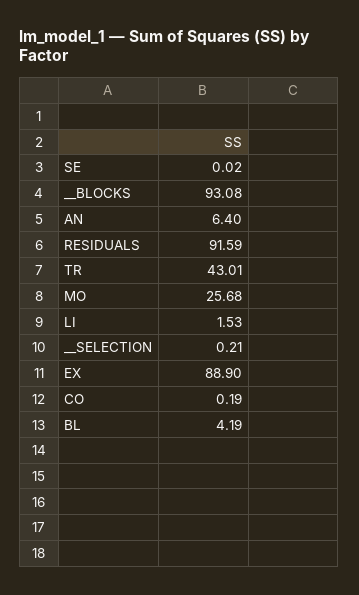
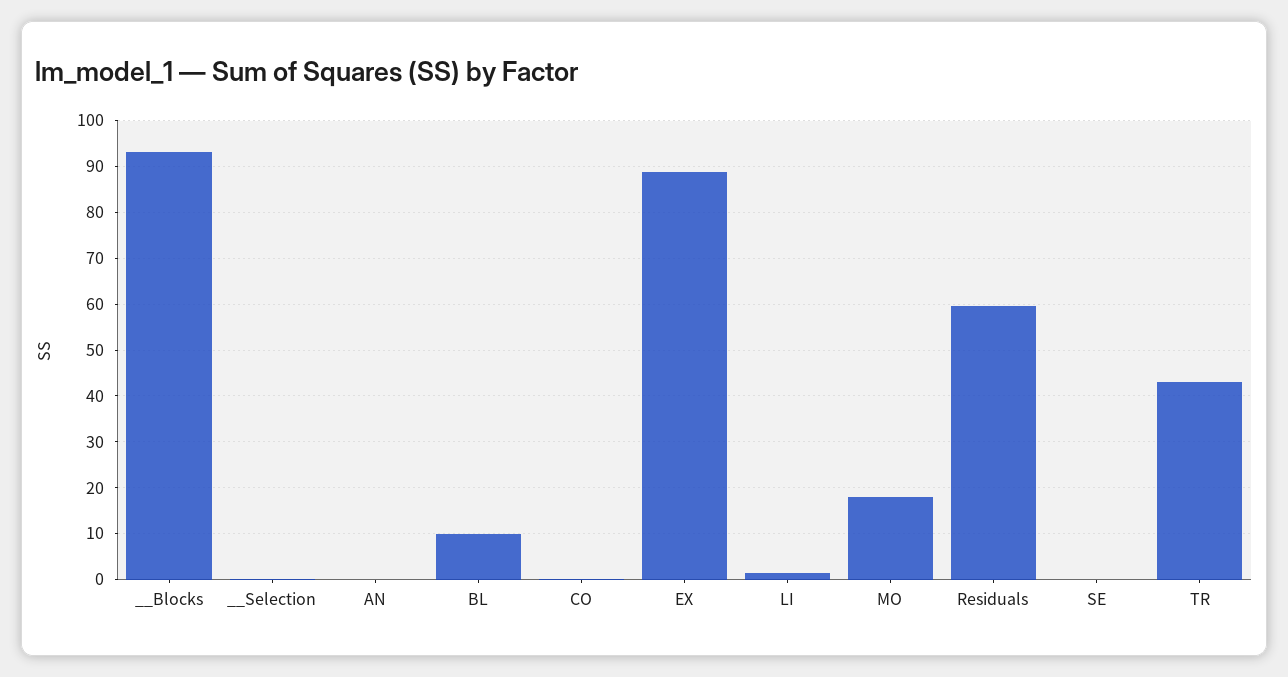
  {
    "SE": 0.02,
    "__BLOCKS": 93.08,
-   "AN": 6.4,
+   "AN": 0,
-   "RESIDUALS": 91.59,
+   "RESIDUALS": 60,
    "TR": 43.01,
-   "MO": 25.68,
+   "MO": 18,
    "LI": 1.53,
    "__SELECTION": 0.21,
    "EX": 88.9,
    "CO": 0.19,
-   "BL": 4.19
+   "BL": 10
  }

